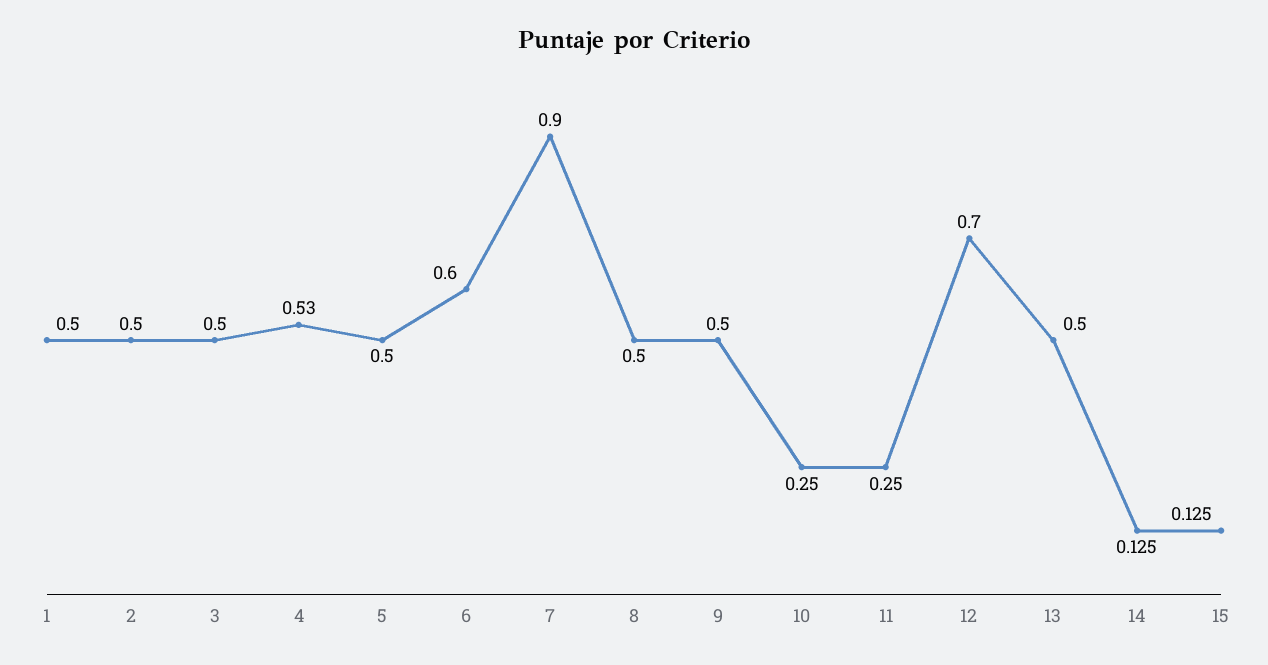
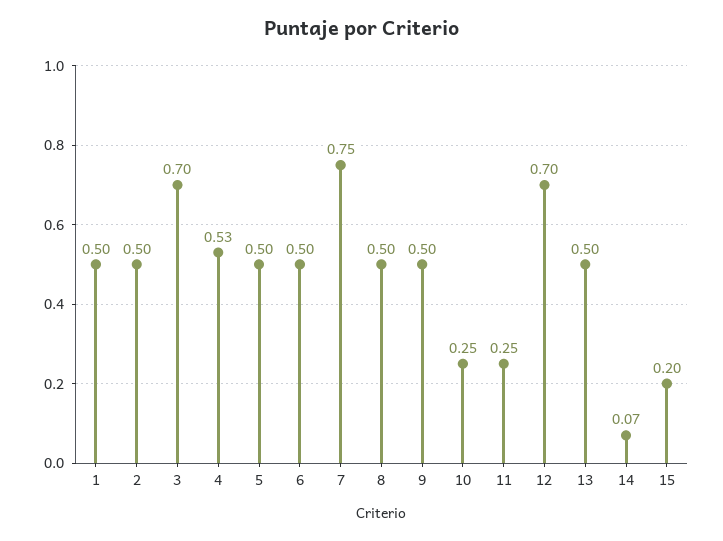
  {
    "1": 0.5,
    "2": 0.5,
-   "3": 0.5,
+   "3": 0.7,
    "4": 0.53,
    "5": 0.5,
-   "6": 0.6,
+   "6": 0.5,
-   "7": 0.9,
+   "7": 0.75,
    "8": 0.5,
    "9": 0.5,
    "10": 0.25,
    "11": 0.25,
    "12": 0.7,
    "13": 0.5,
-   "14": 0.125,
+   "14": 0.07,
-   "15": 0.125
+   "15": 0.2
  }

